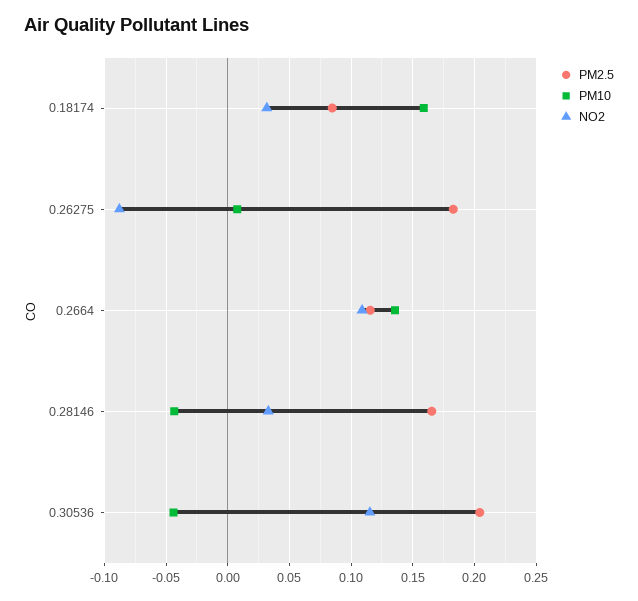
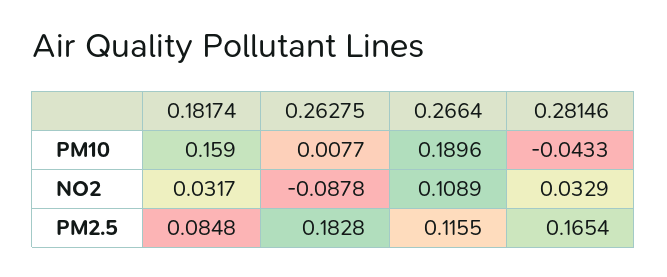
  {
    "PM2.5": {
      "0.18174": 0.0848,
      "0.26275": 0.1828,
      "0.2664": 0.1155,
-     "0.28146": 0.1654,
+     "0.28146": 0.1654
-     "0.30536": 0.205
    },
    "PM10": {
      "0.18174": 0.159,
      "0.26275": 0.0077,
-     "0.2664": 0.135,
+     "0.2664": 0.1896,
-     "0.28146": -0.0433,
+     "0.28146": -0.0433
-     "0.30536": -0.045
    },
    "NO2": {
      "0.18174": 0.0317,
      "0.26275": -0.0878,
      "0.2664": 0.1089,
-     "0.28146": 0.0329,
+     "0.28146": 0.0329
-     "0.30536": 0.115
    }
  }

